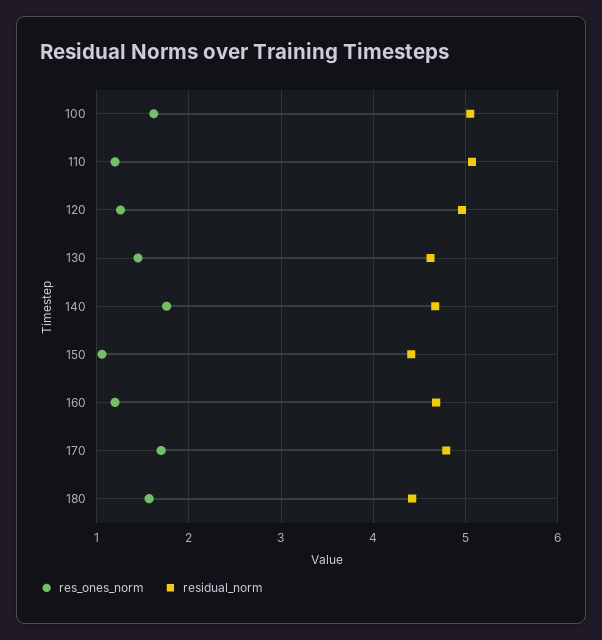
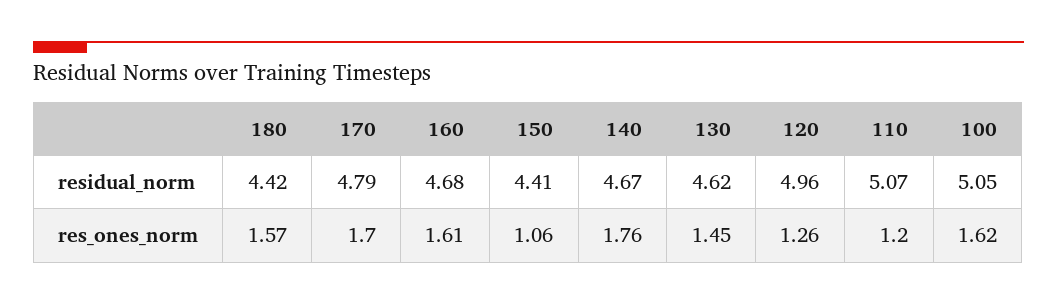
  {
    "res_ones_norm": {
      "100": 1.62,
      "110": 1.2,
      "120": 1.26,
      "130": 1.45,
      "140": 1.76,
      "150": 1.06,
-     "160": 1.2,
+     "160": 1.61,
      "170": 1.7,
      "180": 1.57
    },
    "residual_norm": {
      "100": 5.05,
      "110": 5.07,
      "120": 4.96,
      "130": 4.62,
      "140": 4.67,
      "150": 4.41,
      "160": 4.68,
      "170": 4.79,
      "180": 4.42
    }
  }

